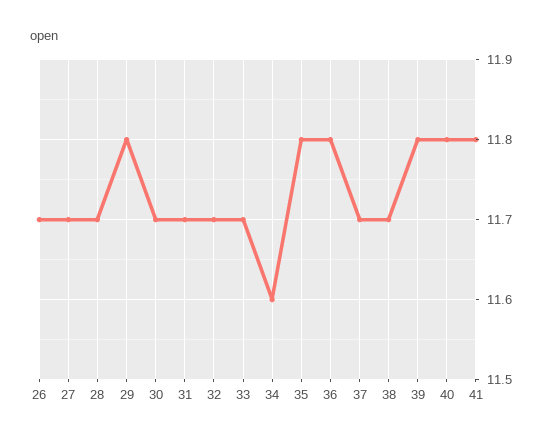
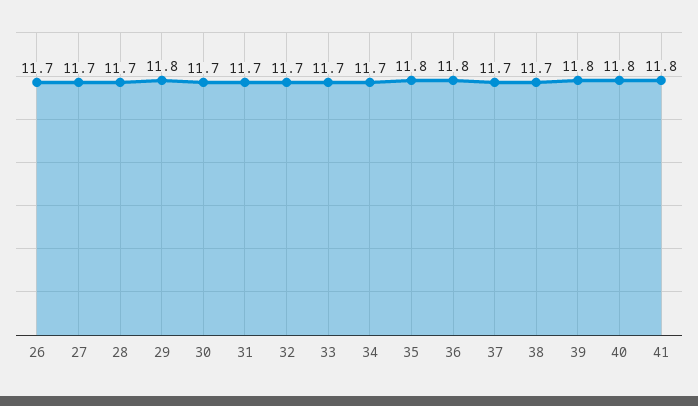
  {
    "26": 11.7,
    "27": 11.7,
    "28": 11.7,
    "29": 11.8,
    "30": 11.7,
    "31": 11.7,
    "32": 11.7,
    "33": 11.7,
-   "34": 11.6,
+   "34": 11.7,
    "35": 11.8,
    "36": 11.8,
    "37": 11.7,
    "38": 11.7,
    "39": 11.8,
    "40": 11.8,
    "41": 11.8
  }

